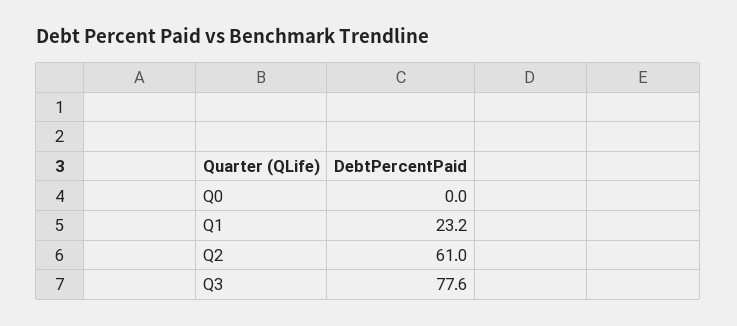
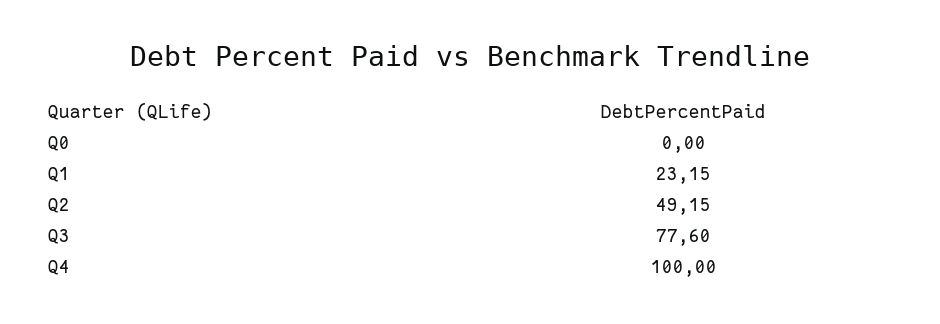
  {
    "Q0": 0,
    "Q1": 23.15,
-   "Q2": 61,
+   "Q2": 49.15,
-   "Q3": 77.6
+   "Q3": 77.6,
+   "Q4": 100
  }

